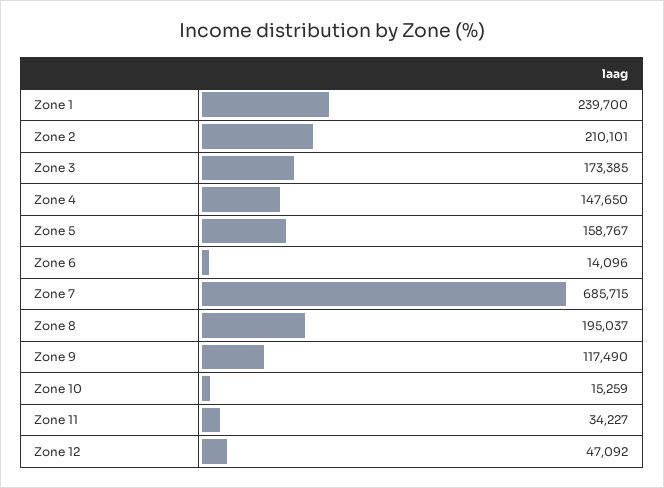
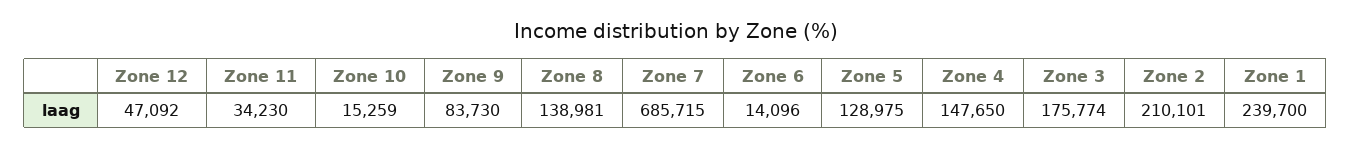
  {
    "Zone 1": 239700,
    "Zone 2": 210101,
-   "Zone 3": 173385,
+   "Zone 3": 175774,
    "Zone 4": 147650,
-   "Zone 5": 158767,
+   "Zone 5": 128975,
    "Zone 6": 14096,
    "Zone 7": 685715,
-   "Zone 8": 195037,
+   "Zone 8": 138981,
-   "Zone 9": 117490,
+   "Zone 9": 83730,
    "Zone 10": 15259,
-   "Zone 11": 34227,
+   "Zone 11": 34230,
    "Zone 12": 47092
  }

